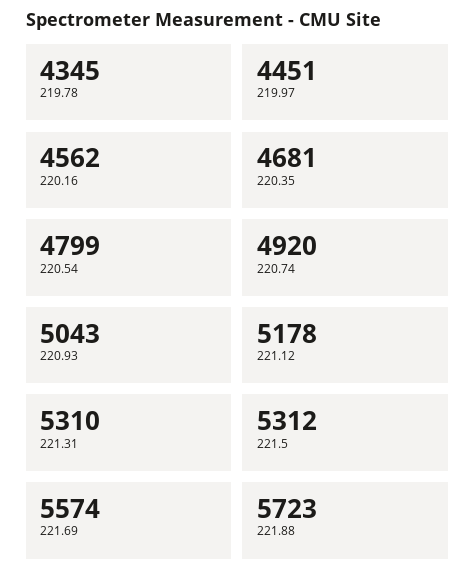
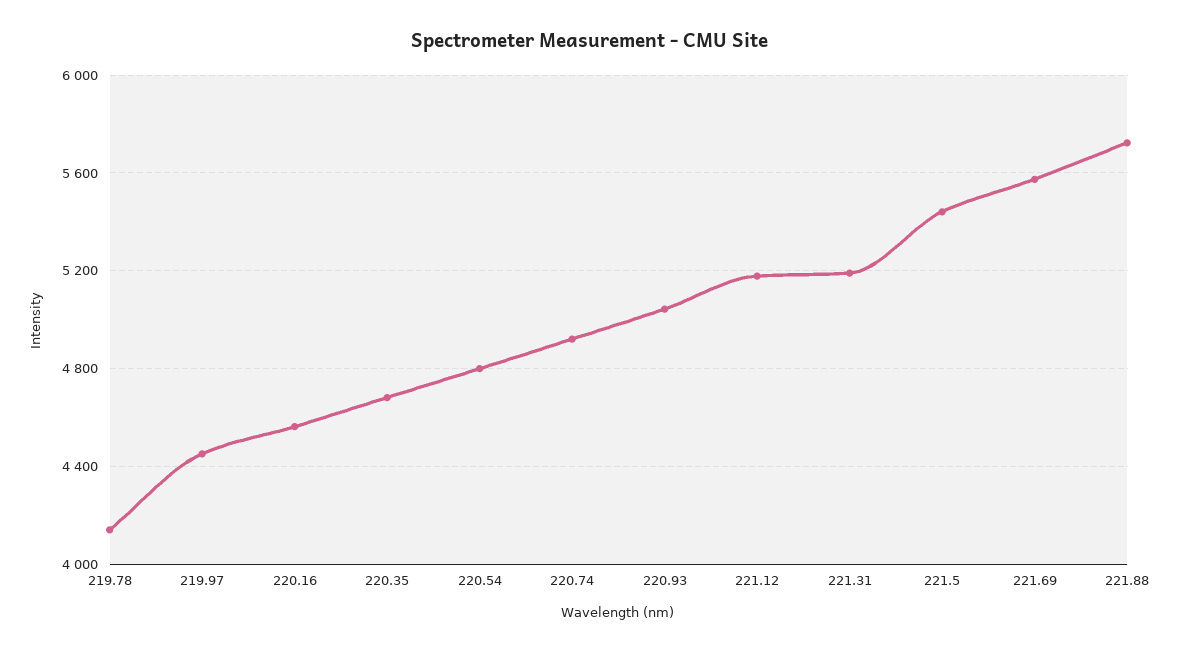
  {
-   "219.78": 4345,
+   "219.78": 4150,
    "219.97": 4451,
    "220.16": 4562,
    "220.35": 4681,
    "220.54": 4799,
    "220.74": 4920,
    "220.93": 5043,
    "221.12": 5178,
-   "221.31": 5310,
+   "221.31": 5200,
-   "221.5": 5312,
+   "221.5": 5450,
    "221.69": 5574,
    "221.88": 5723
  }

